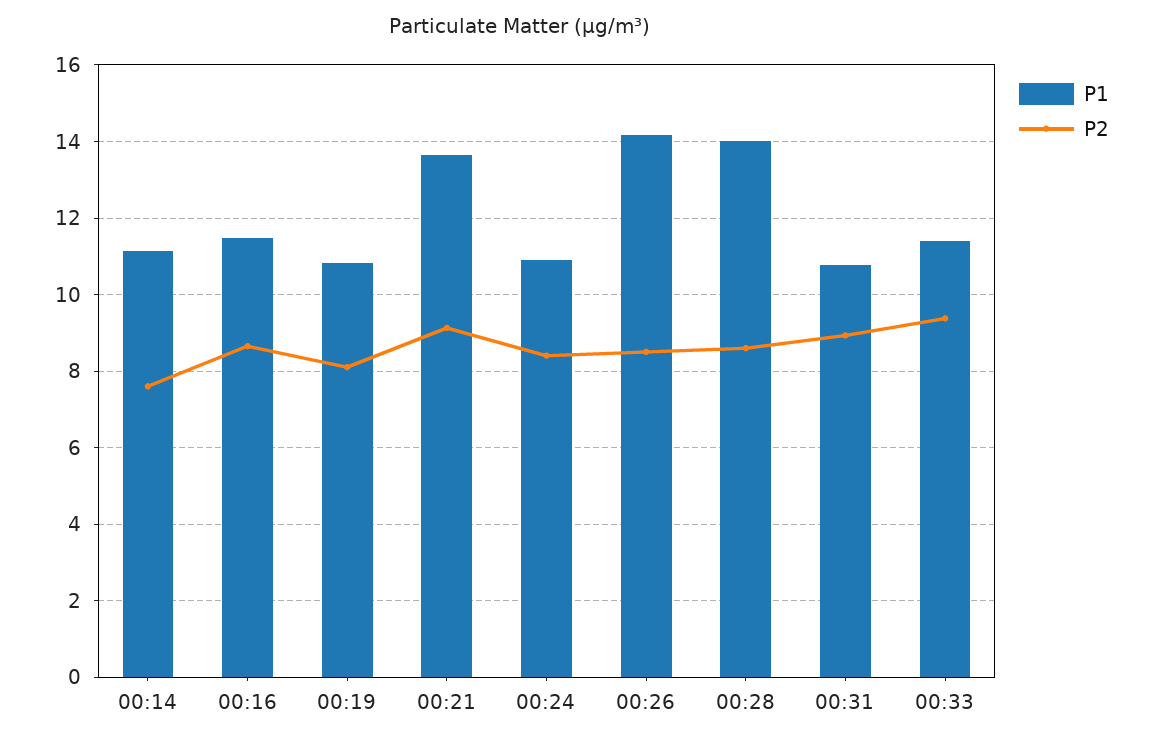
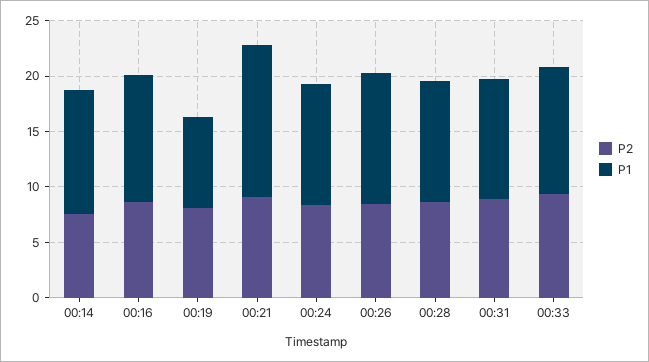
  {
    "P1": {
      "00:14": 11.2,
      "00:16": 11.4,
-     "00:19": 10.8,
+     "00:19": 8,
      "00:21": 13.6,
      "00:24": 11,
-     "00:26": 14.2,
+     "00:26": 12,
-     "00:28": 14,
+     "00:28": 11,
      "00:31": 10.8,
      "00:33": 11.4
    },
    "P2": {
      "00:14": 7.6,
      "00:16": 8.6,
      "00:19": 8.2,
      "00:21": 9.2,
      "00:24": 8.4,
      "00:26": 8.6,
      "00:28": 8.6,
      "00:31": 9,
      "00:33": 9.4
    }
  }

